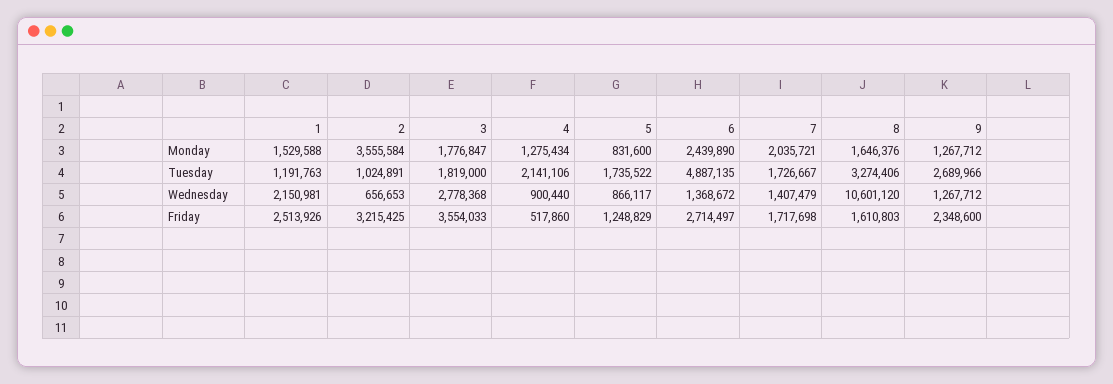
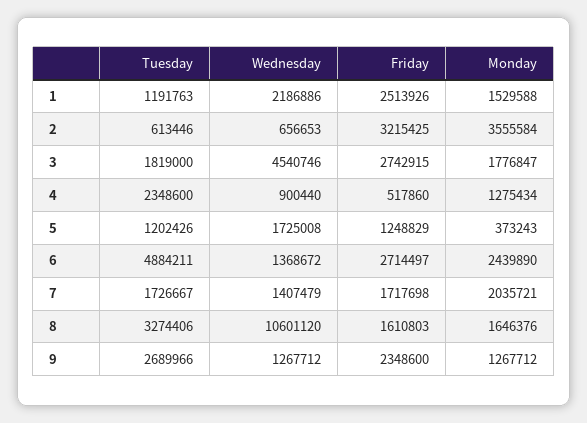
  {
    "1": {
      "Monday": 1529588,
      "Tuesday": 1191763,
-     "Wednesday": 2150981,
+     "Wednesday": 2186886,
      "Friday": 2513926
    },
    "2": {
      "Monday": 3555584,
-     "Tuesday": 1024891,
+     "Tuesday": 613446,
      "Wednesday": 656653,
      "Friday": 3215425
    },
    "3": {
      "Monday": 1776847,
      "Tuesday": 1819000,
-     "Wednesday": 2778368,
+     "Wednesday": 4540746,
-     "Friday": 3554033
+     "Friday": 2742915
    },
    "4": {
      "Monday": 1275434,
-     "Tuesday": 2141106,
+     "Tuesday": 2348600,
      "Wednesday": 900440,
      "Friday": 517860
    },
    "5": {
-     "Monday": 831600,
+     "Monday": 373243,
-     "Tuesday": 1735522,
+     "Tuesday": 1202426,
-     "Wednesday": 866117,
+     "Wednesday": 1725008,
      "Friday": 1248829
    },
    "6": {
      "Monday": 2439890,
-     "Tuesday": 4887135,
+     "Tuesday": 4884211,
      "Wednesday": 1368672,
      "Friday": 2714497
    },
    "7": {
      "Monday": 2035721,
      "Tuesday": 1726667,
      "Wednesday": 1407479,
      "Friday": 1717698
    },
    "8": {
      "Monday": 1646376,
      "Tuesday": 3274406,
      "Wednesday": 10601120,
      "Friday": 1610803
    },
    "9": {
      "Monday": 1267712,
      "Tuesday": 2689966,
      "Wednesday": 1267712,
      "Friday": 2348600
    }
  }

